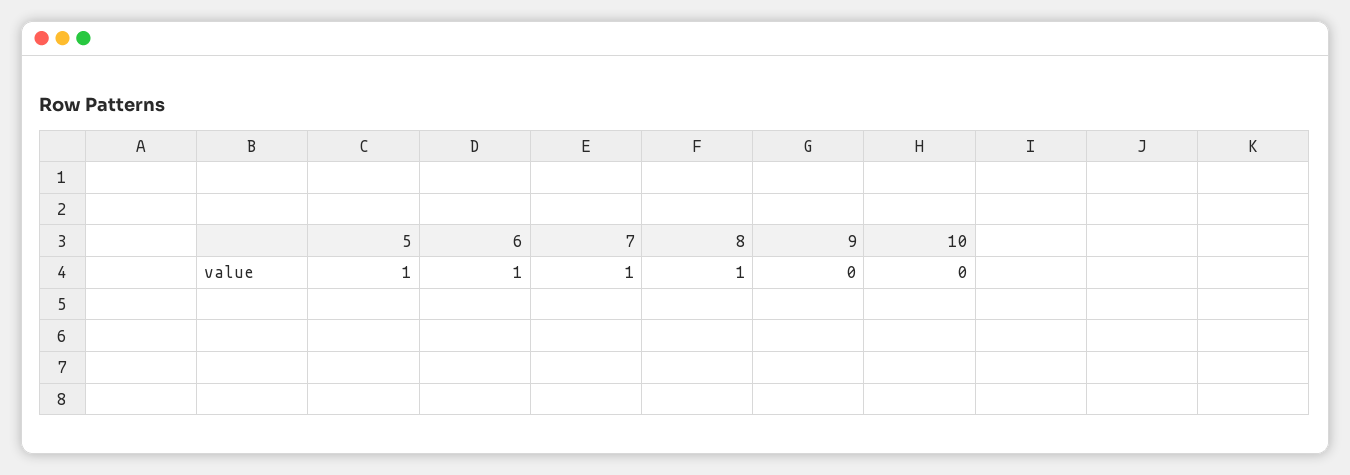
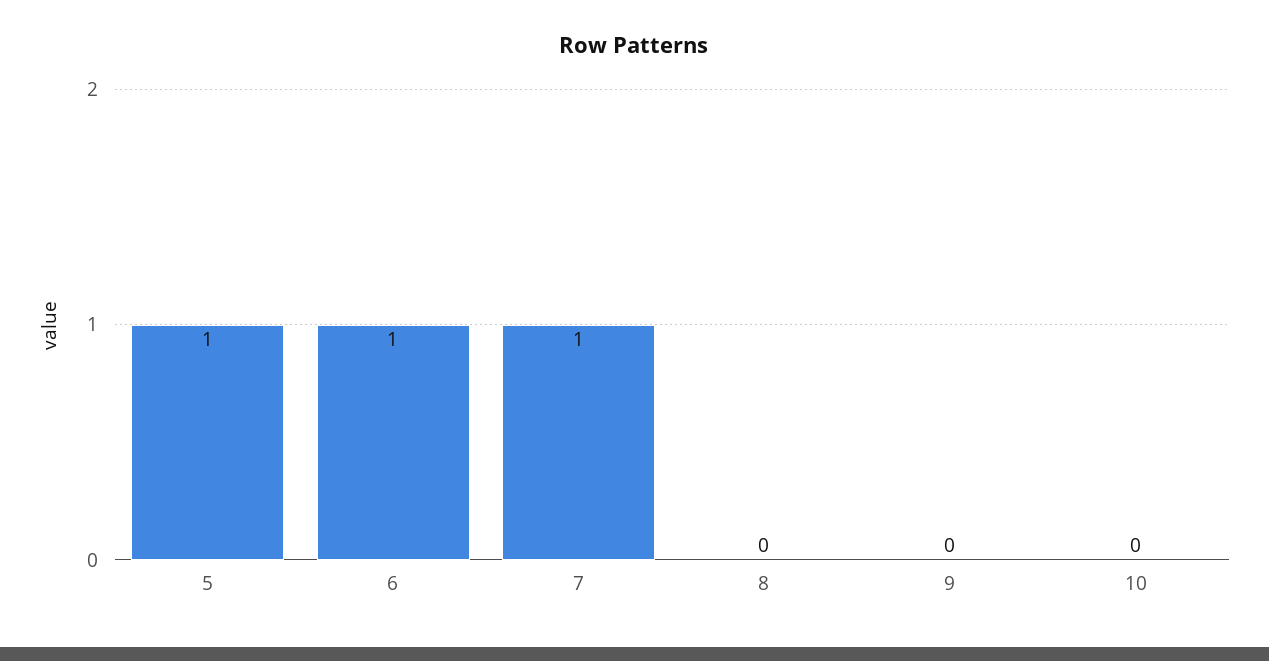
  {
    "5": 1,
    "6": 1,
    "7": 1,
-   "8": 1,
+   "8": 0,
    "9": 0,
    "10": 0
  }

